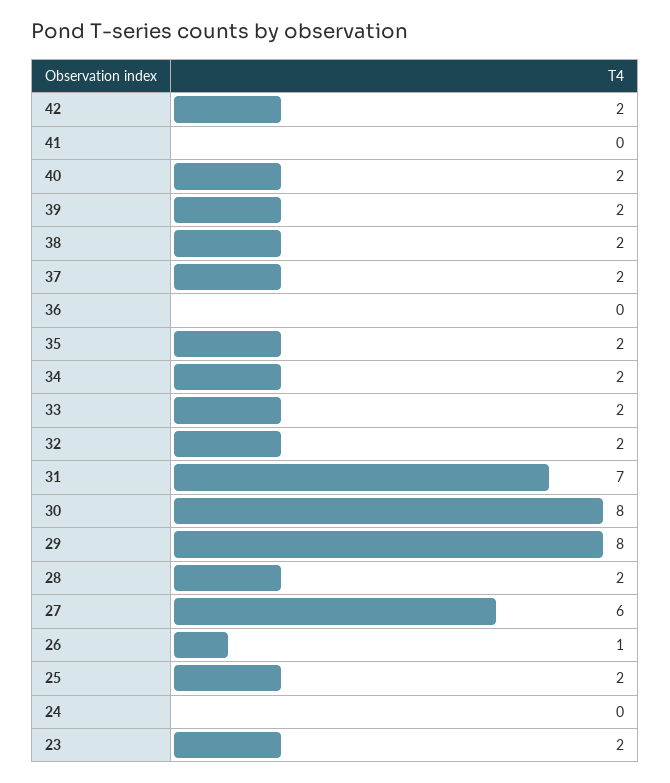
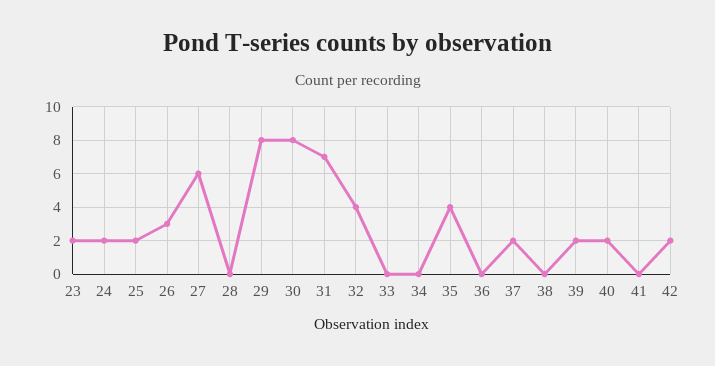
  {
    "42": 2,
    "41": 0,
    "40": 2,
    "39": 2,
-   "38": 2,
+   "38": 0,
    "37": 2,
    "36": 0,
-   "35": 2,
+   "35": 4,
-   "34": 2,
+   "34": 0,
-   "33": 2,
+   "33": 0,
-   "32": 2,
+   "32": 4,
    "31": 7,
    "30": 8,
    "29": 8,
-   "28": 2,
+   "28": 0,
    "27": 6,
-   "26": 1,
+   "26": 3,
    "25": 2,
-   "24": 0,
+   "24": 2,
    "23": 2
  }

